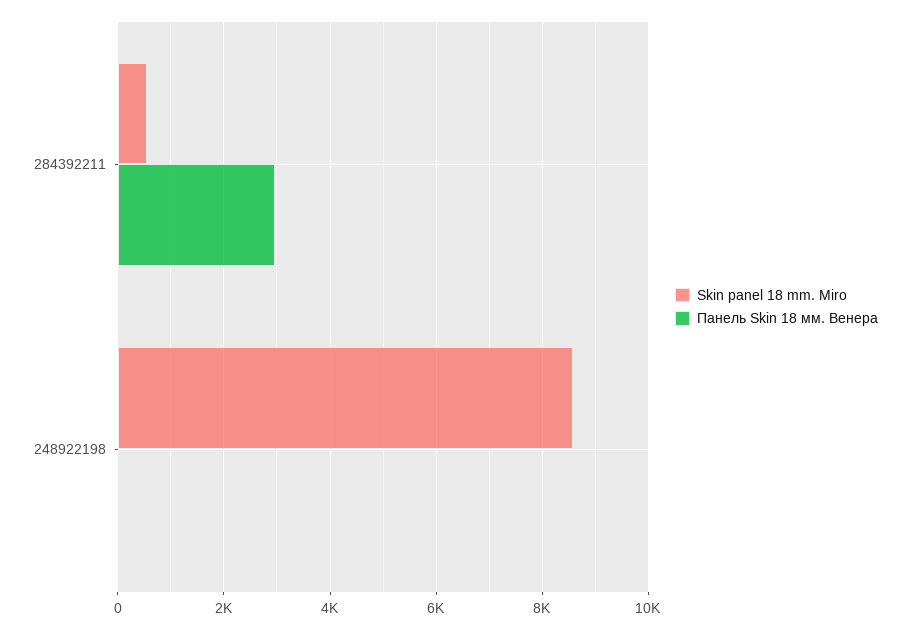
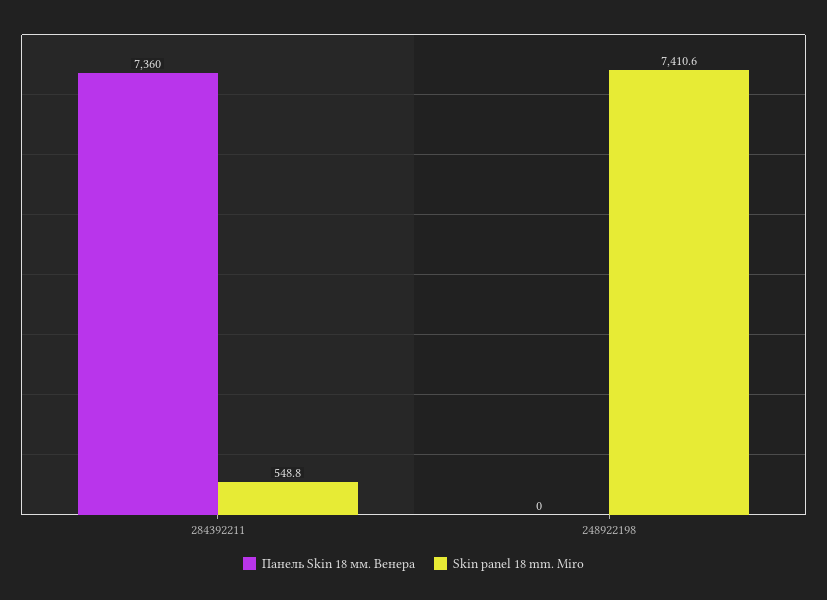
  {
    "Skin panel 18 mm. Miro": {
      "284392211": 548.8,
-     "248922198": 8600
+     "248922198": 7410.6
    },
    "Панель Skin 18 мм. Венера": {
-     "284392211": 3000,
+     "284392211": 7360,
      "248922198": 0
    }
  }

